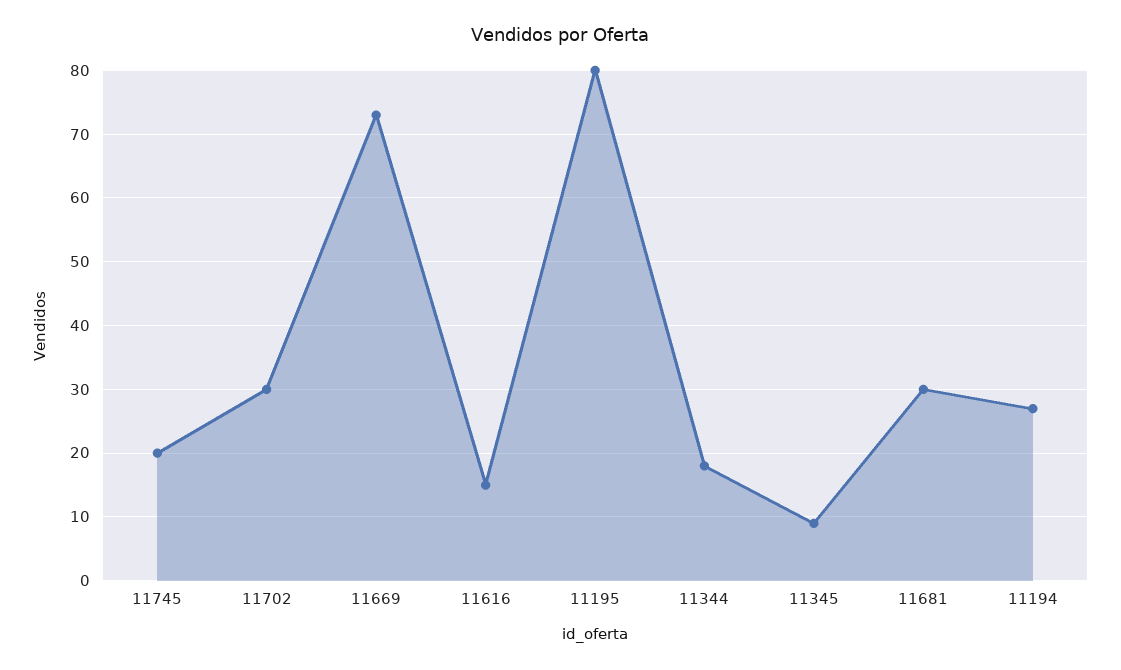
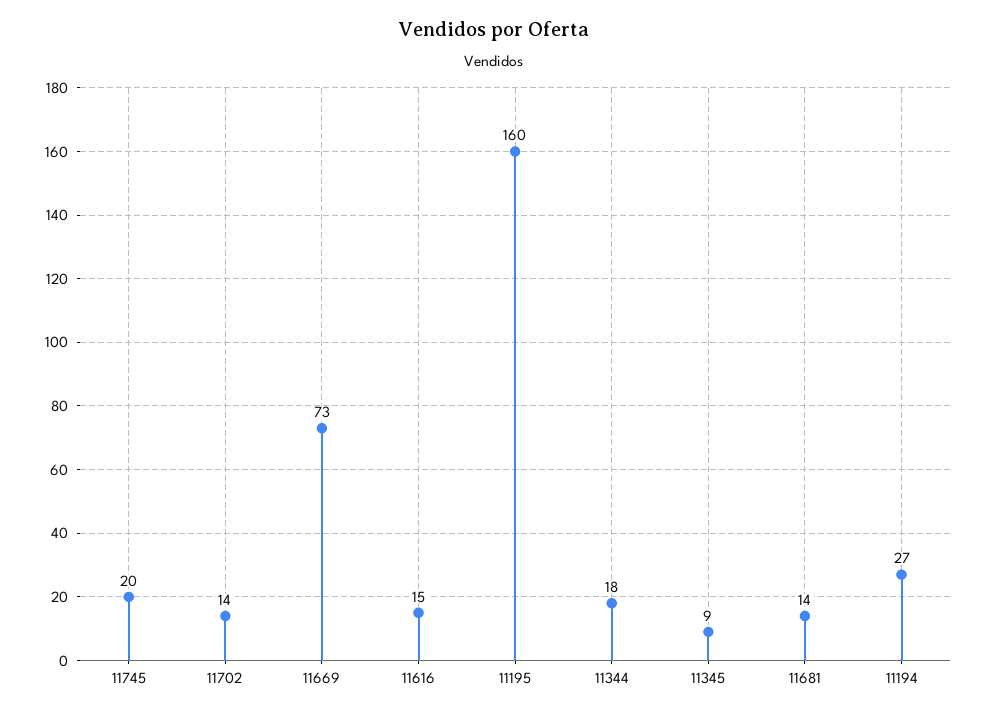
  {
    "11745": 20,
-   "11702": 30,
+   "11702": 14,
    "11669": 73,
    "11616": 15,
-   "11195": 80,
+   "11195": 160,
    "11344": 18,
    "11345": 9,
-   "11681": 30,
+   "11681": 14,
    "11194": 27
  }

